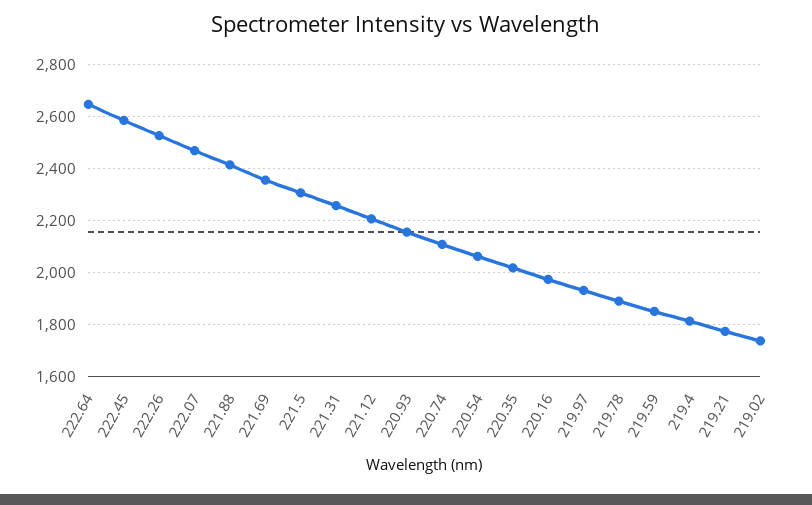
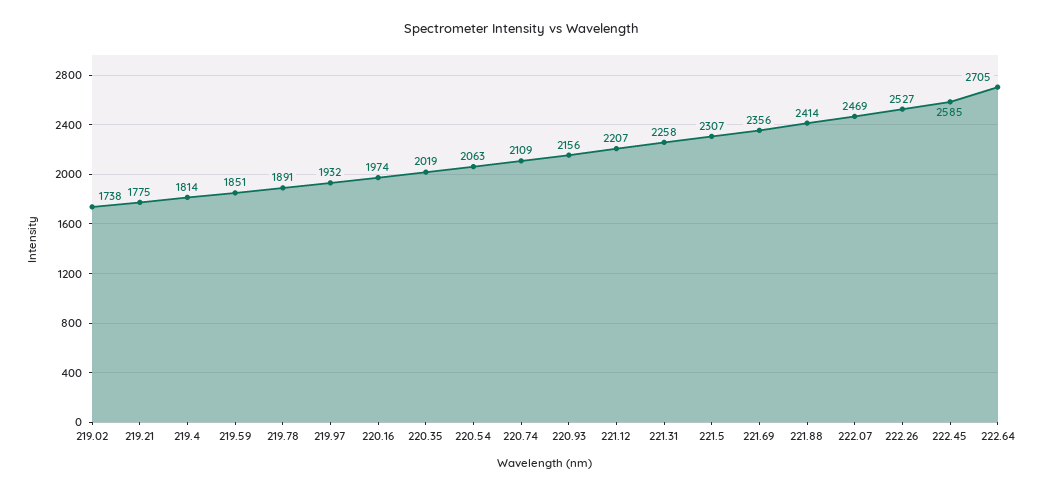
  {
-   "222.64": 2650,
+   "222.64": 2705,
    "222.45": 2585,
    "222.26": 2527,
    "222.07": 2469,
    "221.88": 2414,
    "221.69": 2356,
    "221.5": 2307,
    "221.31": 2258,
    "221.12": 2207,
    "220.93": 2156,
    "220.74": 2109,
    "220.54": 2063,
    "220.35": 2019,
    "220.16": 1974,
    "219.97": 1932,
    "219.78": 1891,
    "219.59": 1851,
    "219.4": 1814,
    "219.21": 1775,
    "219.02": 1738
  }

